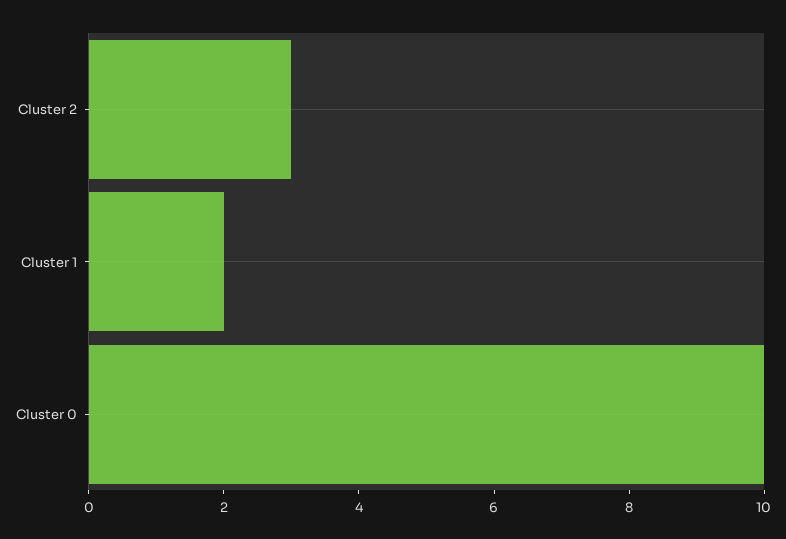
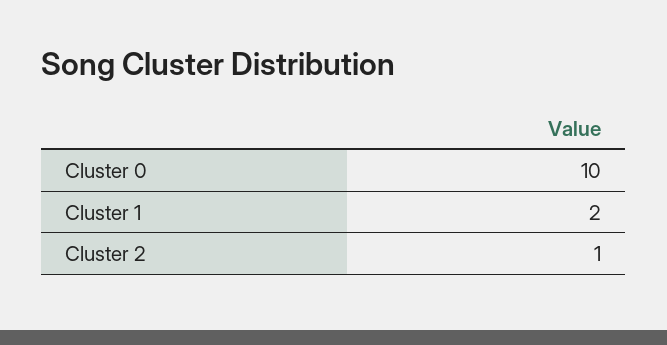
  {
-   "Cluster 2": 3,
+   "Cluster 2": 1,
    "Cluster 1": 2,
    "Cluster 0": 10
  }

